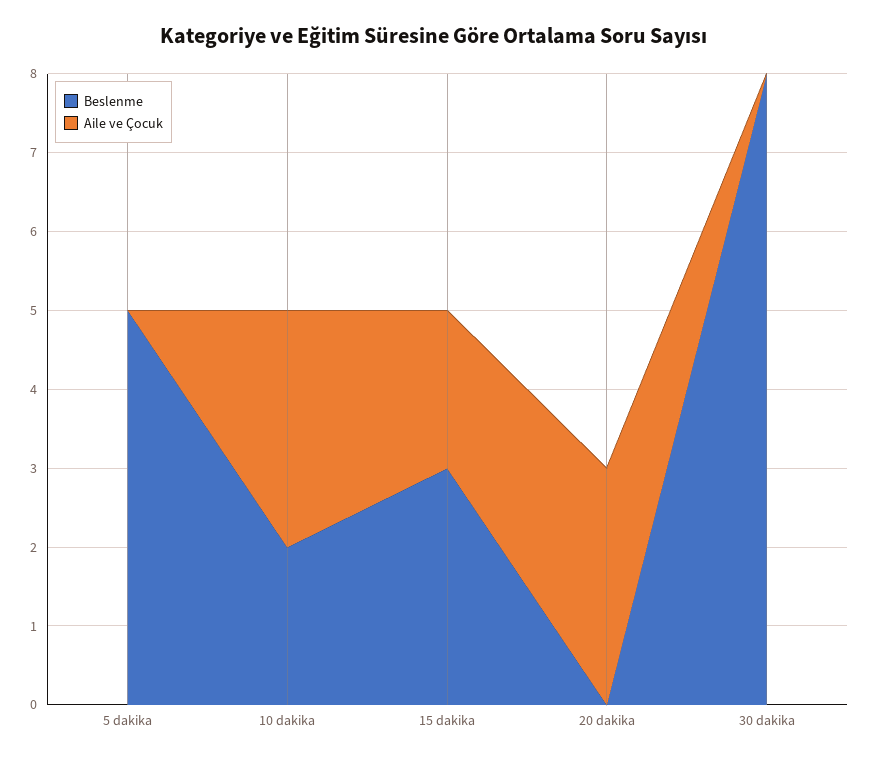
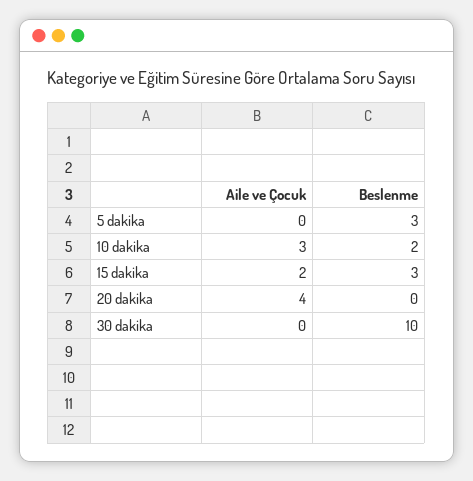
  {
    "Beslenme": {
-     "5 dakika": 5,
+     "5 dakika": 3,
      "10 dakika": 2,
      "15 dakika": 3,
      "20 dakika": 0,
-     "30 dakika": 8
+     "30 dakika": 10
    },
    "Aile ve Çocuk": {
      "5 dakika": 0,
      "10 dakika": 3,
      "15 dakika": 2,
-     "20 dakika": 3,
+     "20 dakika": 4,
      "30 dakika": 0
    }
  }

